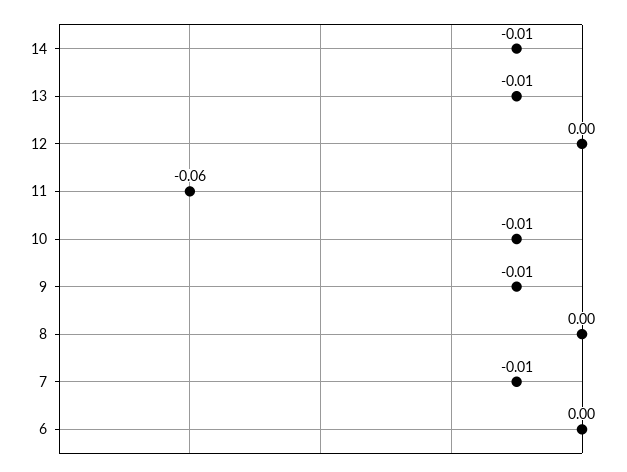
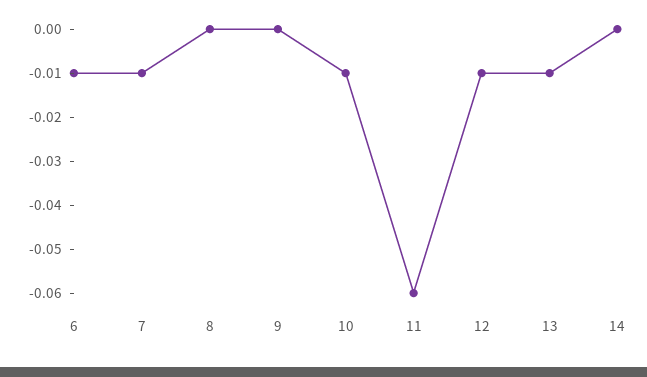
  {
-   "14": -0.01,
+   "14": 0,
    "13": -0.01,
-   "12": 0,
+   "12": -0.01,
    "11": -0.06,
    "10": -0.01,
-   "9": -0.01,
+   "9": 0,
    "8": 0,
    "7": -0.01,
-   "6": 0
+   "6": -0.01
  }

